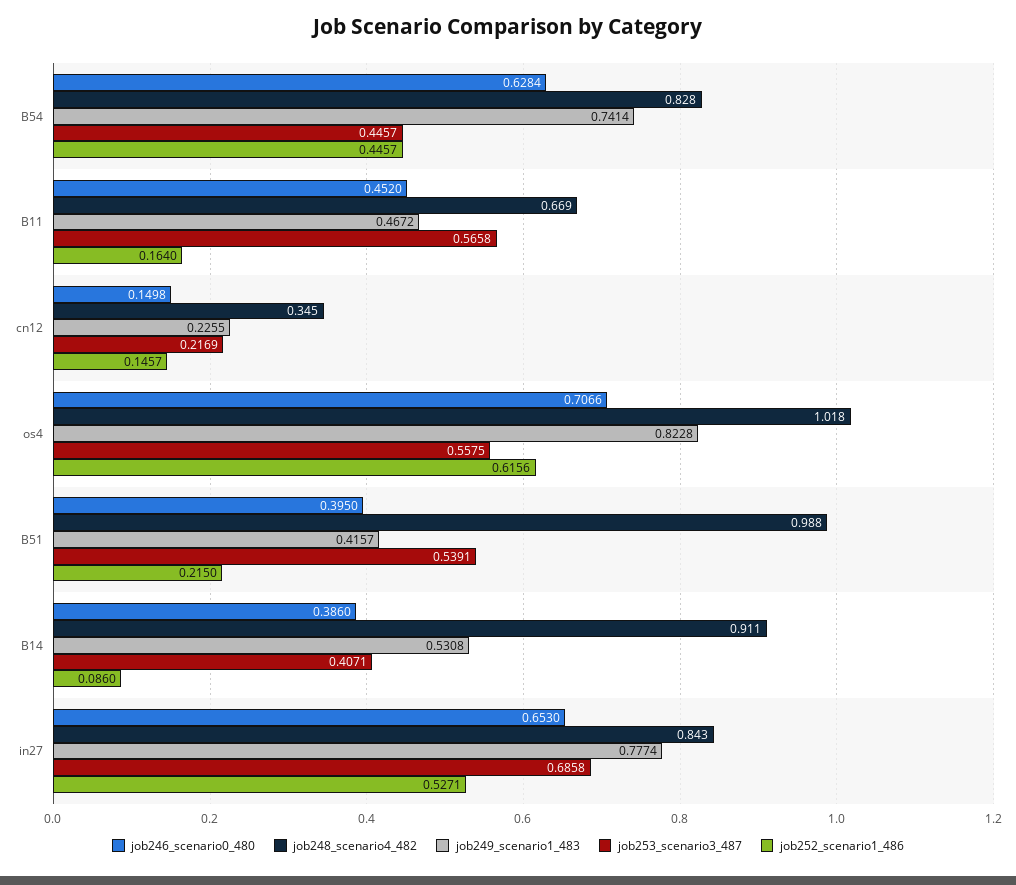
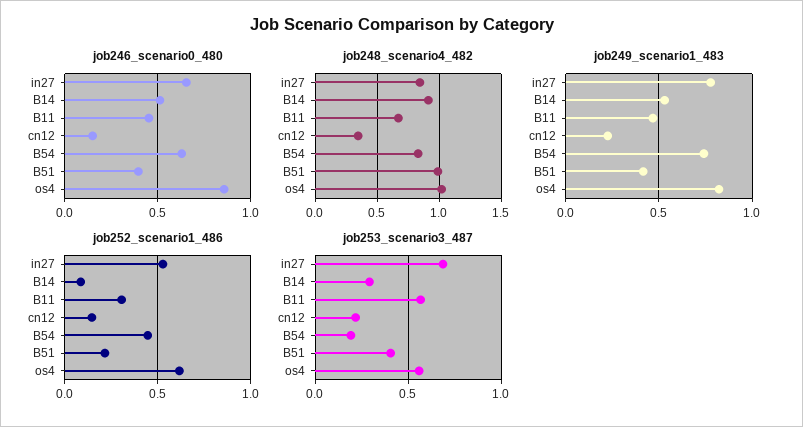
  {
    "job246_scenario0_480": {
      "B54": 0.6284,
      "B11": 0.452,
      "cn12": 0.1498,
-     "os4": 0.7066,
+     "os4": 0.85,
      "B51": 0.395,
-     "B14": 0.386,
+     "B14": 0.5,
      "in27": 0.653
    },
    "job248_scenario4_482": {
      "B54": 0.828,
      "B11": 0.669,
      "cn12": 0.345,
      "os4": 1.018,
      "B51": 0.988,
      "B14": 0.911,
      "in27": 0.843
    },
    "job249_scenario1_483": {
      "B54": 0.7414,
      "B11": 0.4672,
      "cn12": 0.2255,
      "os4": 0.8228,
      "B51": 0.4157,
      "B14": 0.5308,
      "in27": 0.7774
    },
    "job253_scenario3_487": {
-     "B54": 0.4457,
+     "B54": 0.2,
      "B11": 0.5658,
      "cn12": 0.2169,
      "os4": 0.5575,
-     "B51": 0.5391,
+     "B51": 0.4,
-     "B14": 0.4071,
+     "B14": 0.3,
      "in27": 0.6858
    },
    "job252_scenario1_486": {
      "B54": 0.4457,
-     "B11": 0.164,
+     "B11": 0.3,
      "cn12": 0.1457,
      "os4": 0.6156,
      "B51": 0.215,
      "B14": 0.086,
      "in27": 0.5271
    }
  }

